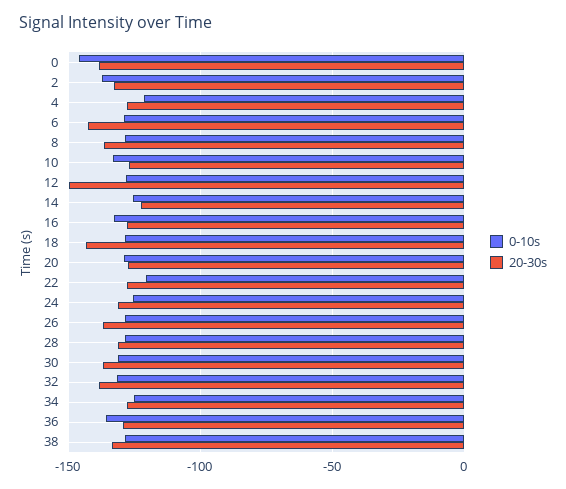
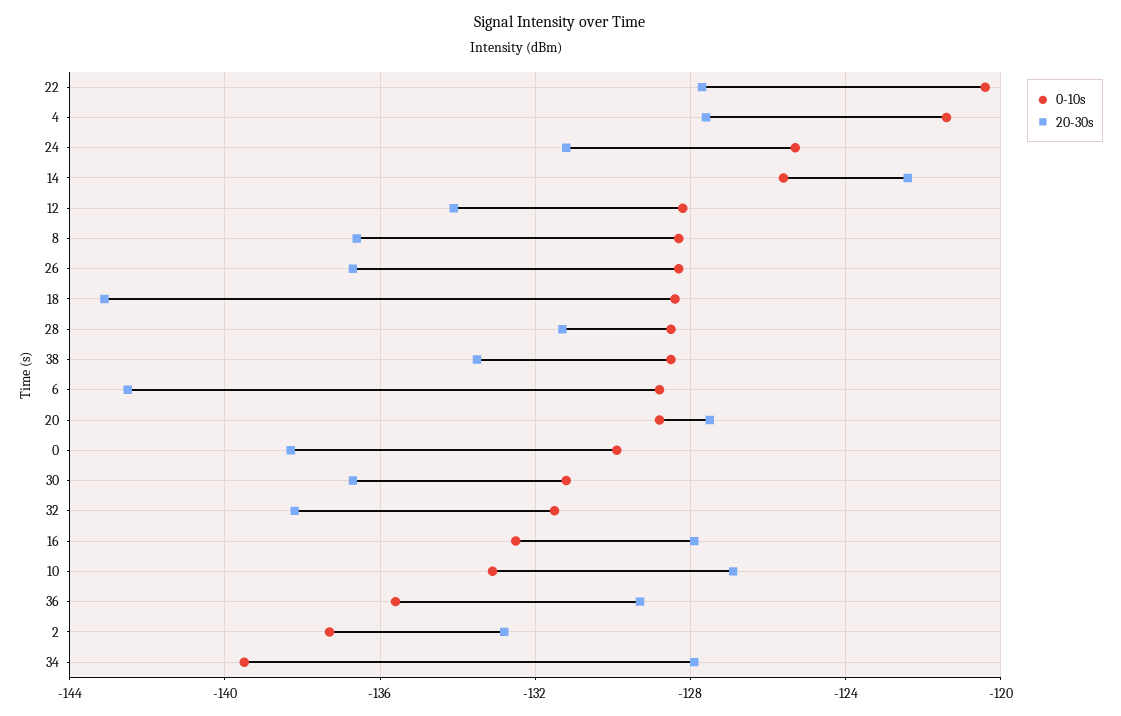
  {
    "0-10s": {
-     "0": -145,
+     "0": -130,
      "2": -137.5,
      "4": -121.5,
      "6": -129,
      "8": -128.5,
      "10": -133,
      "12": -128,
      "14": -125.5,
      "16": -132.5,
      "18": -128.5,
      "20": -129,
      "22": -120.5,
      "24": -125.5,
      "26": -128.5,
      "28": -128.5,
      "30": -131,
      "32": -131.5,
-     "34": -125,
+     "34": -139.5,
      "36": -135.5,
      "38": -128.5
    },
    "20-30s": {
      "0": -138.5,
      "2": -133,
      "4": -127.5,
      "6": -142.5,
      "8": -136.5,
      "10": -127,
-     "12": -150,
+     "12": -134,
      "14": -122.5,
      "16": -128,
      "18": -143,
      "20": -127.5,
      "22": -127.5,
      "24": -131,
      "26": -136.5,
      "28": -131.5,
      "30": -136.5,
      "32": -138,
      "34": -128,
      "36": -129.5,
      "38": -133.5
    }
  }

